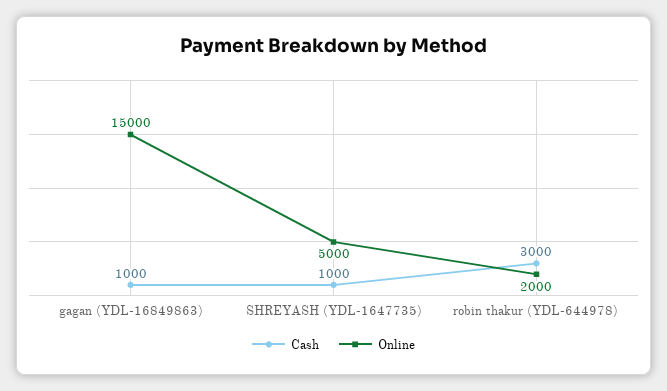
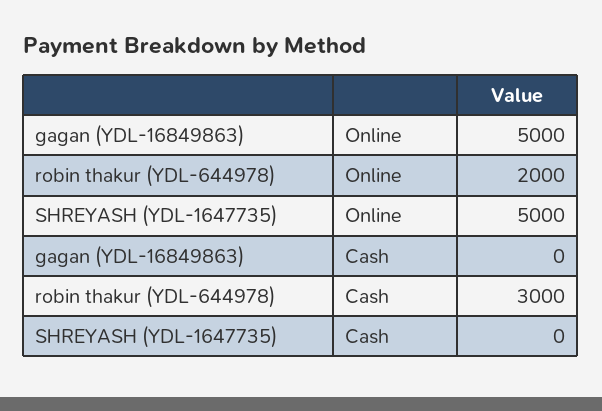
  {
    "Cash": {
-     "gagan (YDL-16849863)": 1000,
+     "gagan (YDL-16849863)": 0,
-     "SHREYASH (YDL-1647735)": 1000,
+     "SHREYASH (YDL-1647735)": 0,
      "robin thakur (YDL-644978)": 3000
    },
    "Online": {
-     "gagan (YDL-16849863)": 15000,
+     "gagan (YDL-16849863)": 5000,
      "SHREYASH (YDL-1647735)": 5000,
      "robin thakur (YDL-644978)": 2000
    }
  }

